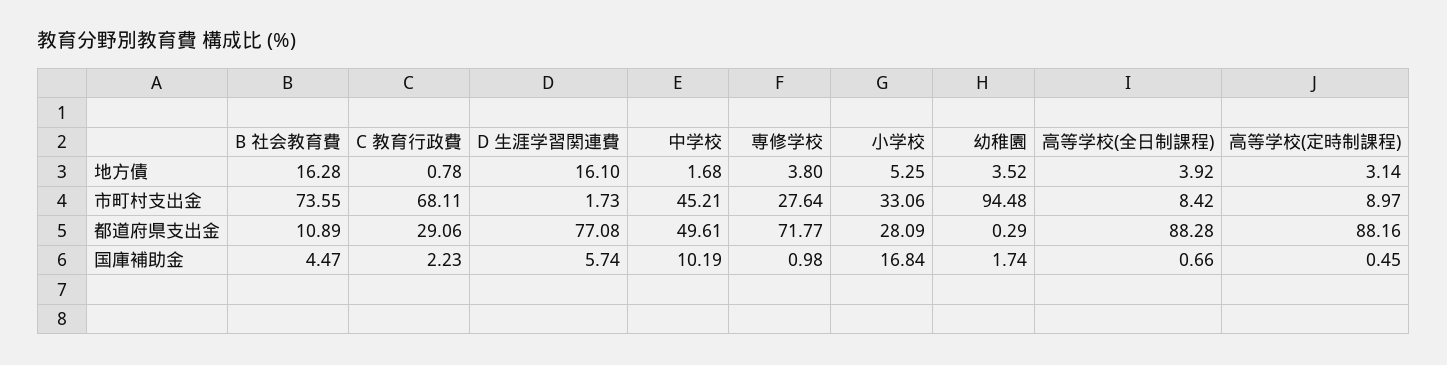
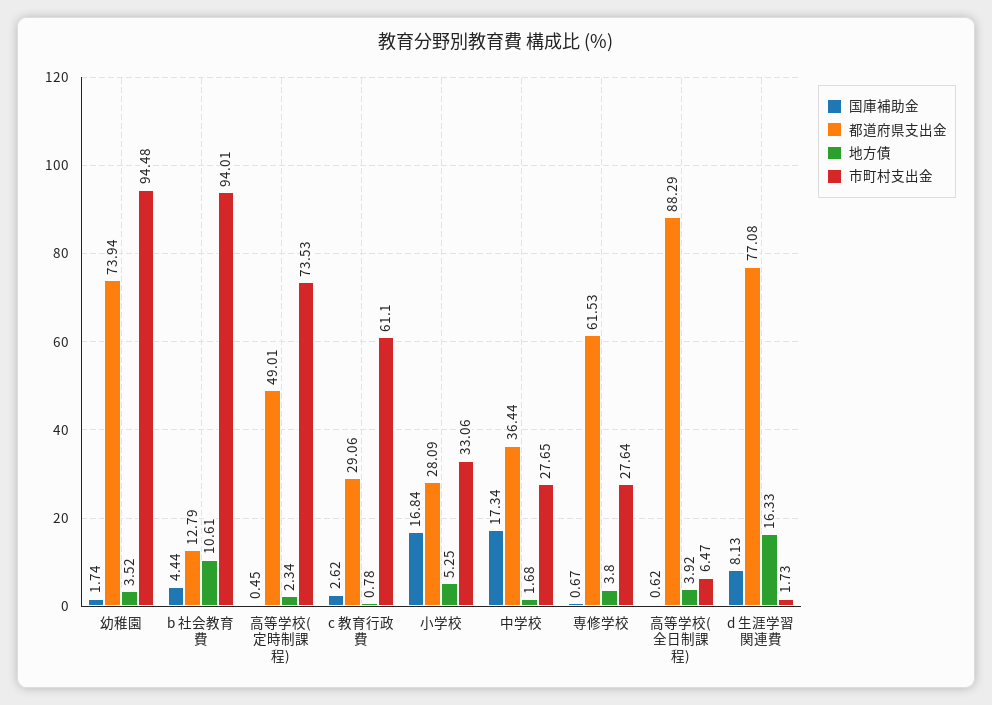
  {
    "地方債": {
-     "B 社会教育費": 16.28,
+     "B 社会教育費": 10.61,
      "C 教育行政費": 0.78,
-     "D 生涯学習関連費": 16.1,
+     "D 生涯学習関連費": 16.33,
      "中学校": 1.68,
      "専修学校": 3.8,
      "小学校": 5.25,
      "幼稚園": 3.52,
      "高等学校(全日制課程)": 3.92,
-     "高等学校(定時制課程)": 3.14
+     "高等学校(定時制課程)": 2.34
    },
    "市町村支出金": {
-     "B 社会教育費": 73.55,
+     "B 社会教育費": 94.01,
-     "C 教育行政費": 68.11,
+     "C 教育行政費": 61.1,
      "D 生涯学習関連費": 1.73,
-     "中学校": 45.21,
+     "中学校": 27.65,
      "専修学校": 27.64,
      "小学校": 33.06,
      "幼稚園": 94.48,
-     "高等学校(全日制課程)": 8.42,
+     "高等学校(全日制課程)": 6.47,
-     "高等学校(定時制課程)": 8.97
+     "高等学校(定時制課程)": 73.53
    },
    "都道府県支出金": {
-     "B 社会教育費": 10.89,
+     "B 社会教育費": 12.79,
      "C 教育行政費": 29.06,
      "D 生涯学習関連費": 77.08,
-     "中学校": 49.61,
+     "中学校": 36.44,
-     "専修学校": 71.77,
+     "専修学校": 61.53,
      "小学校": 28.09,
-     "幼稚園": 0.29,
+     "幼稚園": 73.94,
-     "高等学校(全日制課程)": 88.28,
+     "高等学校(全日制課程)": 88.29,
-     "高等学校(定時制課程)": 88.16
+     "高等学校(定時制課程)": 49.01
    },
    "国庫補助金": {
-     "B 社会教育費": 4.47,
+     "B 社会教育費": 4.44,
-     "C 教育行政費": 2.23,
+     "C 教育行政費": 2.62,
-     "D 生涯学習関連費": 5.74,
+     "D 生涯学習関連費": 8.13,
-     "中学校": 10.19,
+     "中学校": 17.34,
-     "専修学校": 0.98,
+     "専修学校": 0.67,
      "小学校": 16.84,
      "幼稚園": 1.74,
-     "高等学校(全日制課程)": 0.66,
+     "高等学校(全日制課程)": 0.62,
      "高等学校(定時制課程)": 0.45
    }
  }

